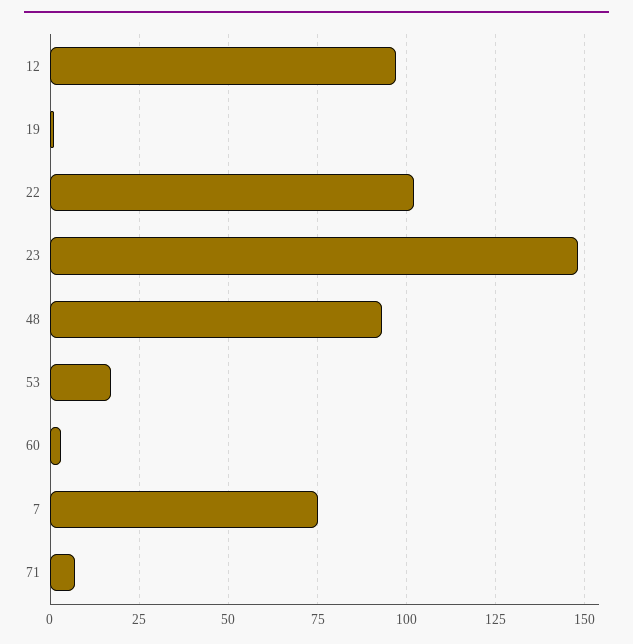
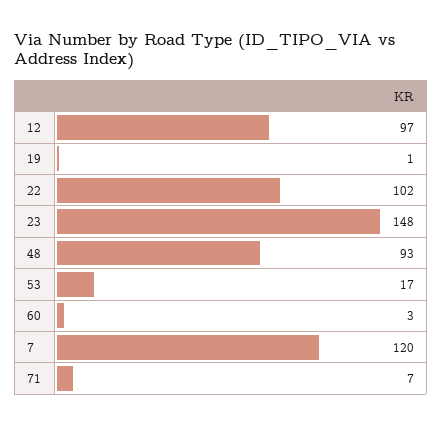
  {
    "12": 97,
    "19": 1,
    "22": 102,
    "23": 148,
    "48": 93,
    "53": 17,
    "60": 3,
-   "7": 75,
+   "7": 120,
    "71": 7
  }

